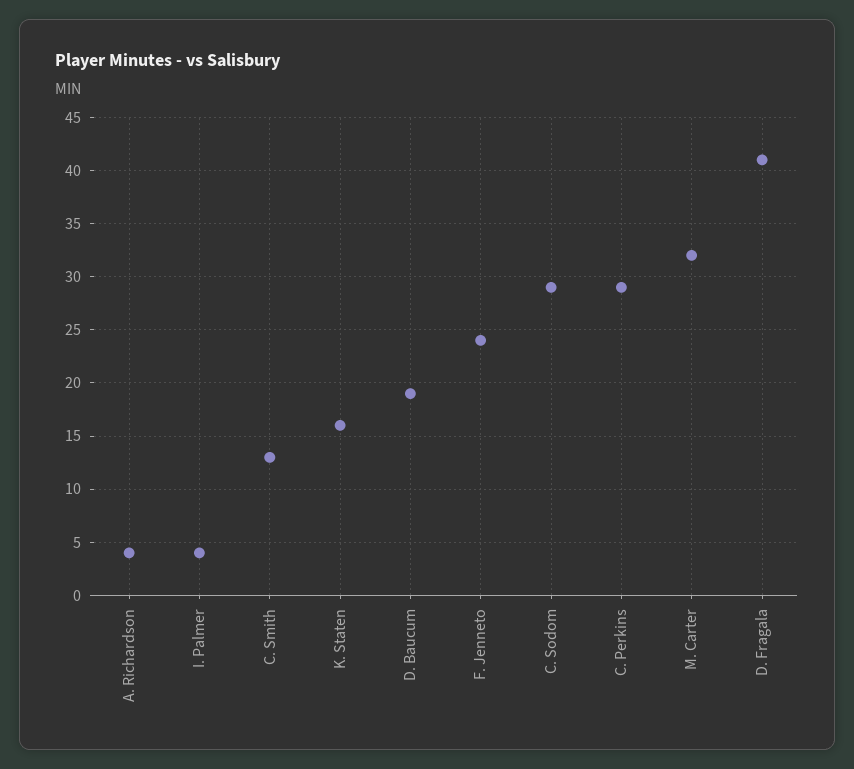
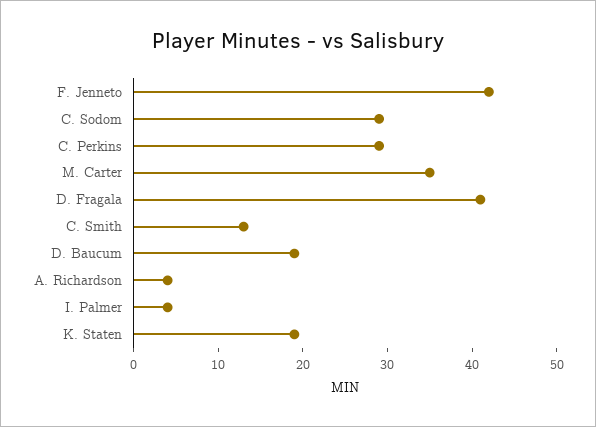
  {
    "A. Richardson": 4,
    "I. Palmer": 4,
    "C. Smith": 13,
-   "K. Staten": 16,
+   "K. Staten": 19,
    "D. Baucum": 19,
-   "F. Jenneto": 24,
+   "F. Jenneto": 42,
    "C. Sodom": 29,
    "C. Perkins": 29,
-   "M. Carter": 32,
+   "M. Carter": 35,
    "D. Fragala": 41
  }

